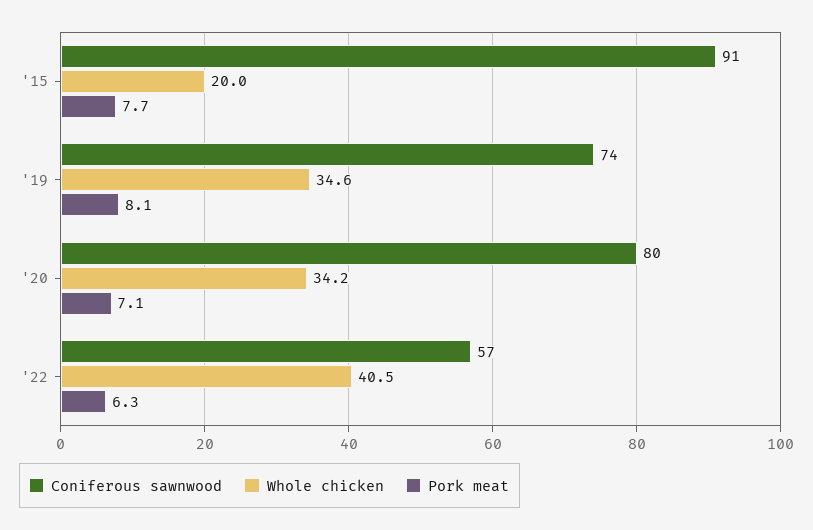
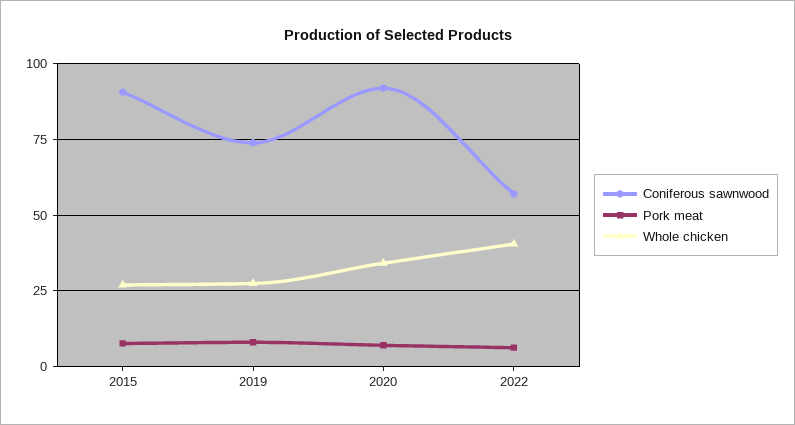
  {
    "Coniferous sawnwood": {
      "'15": 91,
      "'19": 74,
-     "'20": 80,
+     "'20": 92.5,
      "'22": 57
    },
    "Whole chicken": {
-     "'15": 20,
+     "'15": 27.5,
-     "'19": 34.6,
+     "'19": 27.5,
      "'20": 34.2,
      "'22": 40.5
    },
    "Pork meat": {
      "'15": 7.7,
      "'19": 8.1,
      "'20": 7.1,
      "'22": 6.3
    }
  }

